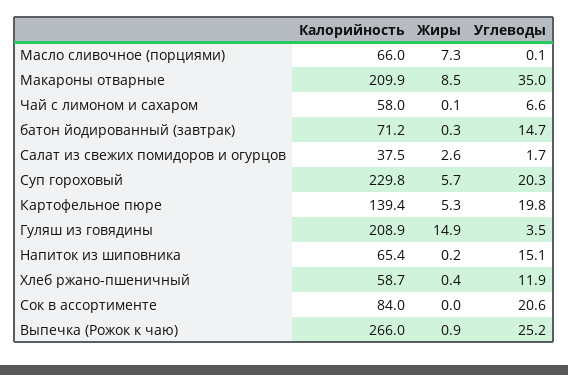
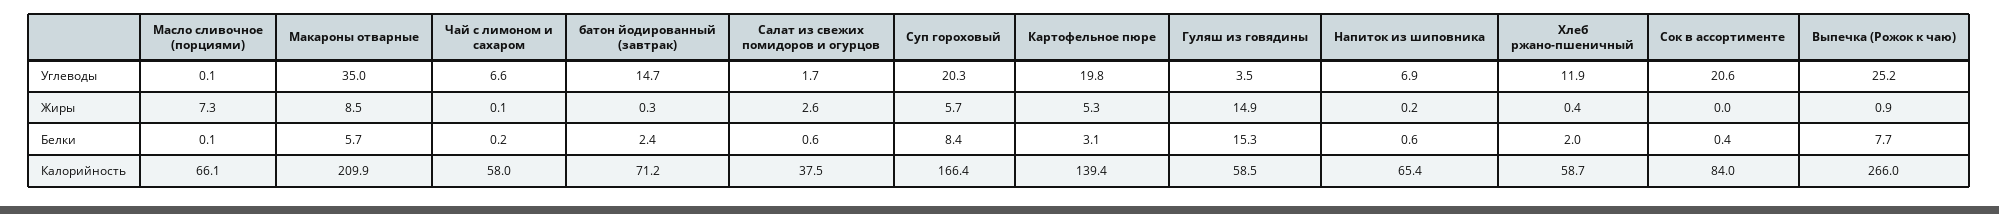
  {
    "Калорийность": {
-     "Масло сливочное (порциями)": 66,
+     "Масло сливочное (порциями)": 66.1,
      "Макароны отварные": 209.9,
      "Чай с лимоном и сахаром": 58,
      "батон йодированный (завтрак)": 71.2,
      "Салат из свежих помидоров и огурцов": 37.5,
-     "Суп гороховый": 229.8,
+     "Суп гороховый": 166.4,
      "Картофельное пюре": 139.4,
-     "Гуляш из говядины": 208.9,
+     "Гуляш из говядины": 58.5,
      "Напиток из шиповника": 65.4,
      "Хлеб ржано-пшеничный": 58.7,
      "Сок в ассортименте": 84,
      "Выпечка (Рожок к чаю)": 266
    },
    "Жиры": {
      "Масло сливочное (порциями)": 7.3,
      "Макароны отварные": 8.5,
      "Чай с лимоном и сахаром": 0.1,
      "батон йодированный (завтрак)": 0.3,
      "Салат из свежих помидоров и огурцов": 2.6,
      "Суп гороховый": 5.7,
      "Картофельное пюре": 5.3,
      "Гуляш из говядины": 14.9,
      "Напиток из шиповника": 0.2,
      "Хлеб ржано-пшеничный": 0.4,
      "Сок в ассортименте": 0,
      "Выпечка (Рожок к чаю)": 0.9
    },
    "Углеводы": {
      "Масло сливочное (порциями)": 0.1,
      "Макароны отварные": 35,
      "Чай с лимоном и сахаром": 6.6,
      "батон йодированный (завтрак)": 14.7,
      "Салат из свежих помидоров и огурцов": 1.7,
      "Суп гороховый": 20.3,
      "Картофельное пюре": 19.8,
      "Гуляш из говядины": 3.5,
-     "Напиток из шиповника": 15.1,
+     "Напиток из шиповника": 6.9,
      "Хлеб ржано-пшеничный": 11.9,
      "Сок в ассортименте": 20.6,
      "Выпечка (Рожок к чаю)": 25.2
-   }
+   },
+   "Белки": {
+     "Масло сливочное (порциями)": 0.1,
+     "Макароны отварные": 5.7,
+     "Чай с лимоном и сахаром": 0.2,
+     "батон йодированный (завтрак)": 2.4,
+     "Салат из свежих помидоров и огурцов": 0.6,
+     "Суп гороховый": 8.4,
+     "Картофельное пюре": 3.1,
+     "Гуляш из говядины": 15.3,
+     "Напиток из шиповника": 0.6,
+     "Хлеб ржано-пшеничный": 2,
+     "Сок в ассортименте": 0.4,
+     "Выпечка (Рожок к чаю)": 7.7
+   }
  }

